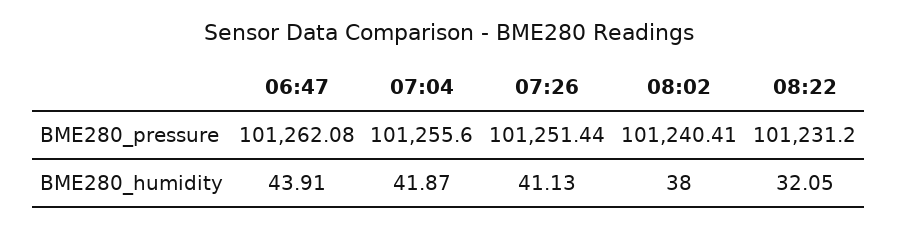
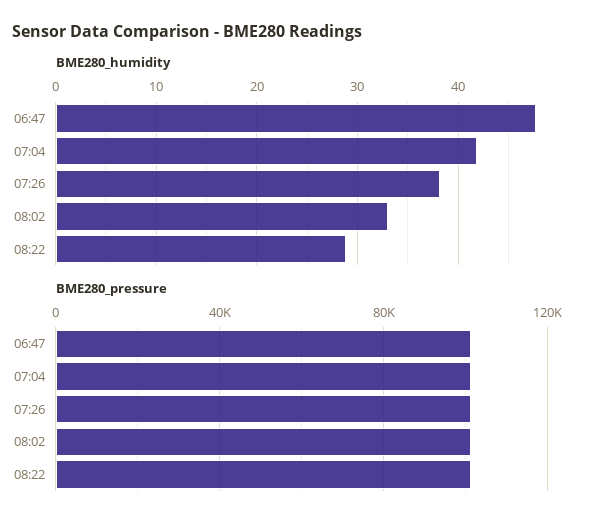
  {
    "BME280_pressure": {
      "06:47": 101262.08,
      "07:04": 101255.6,
      "07:26": 101251.44,
      "08:02": 101240.41,
      "08:22": 101231.2
    },
    "BME280_humidity": {
-     "06:47": 43.91,
+     "06:47": 48,
      "07:04": 41.87,
-     "07:26": 41.13,
+     "07:26": 38,
-     "08:02": 38,
+     "08:02": 33,
-     "08:22": 32.05
+     "08:22": 29
    }
  }

